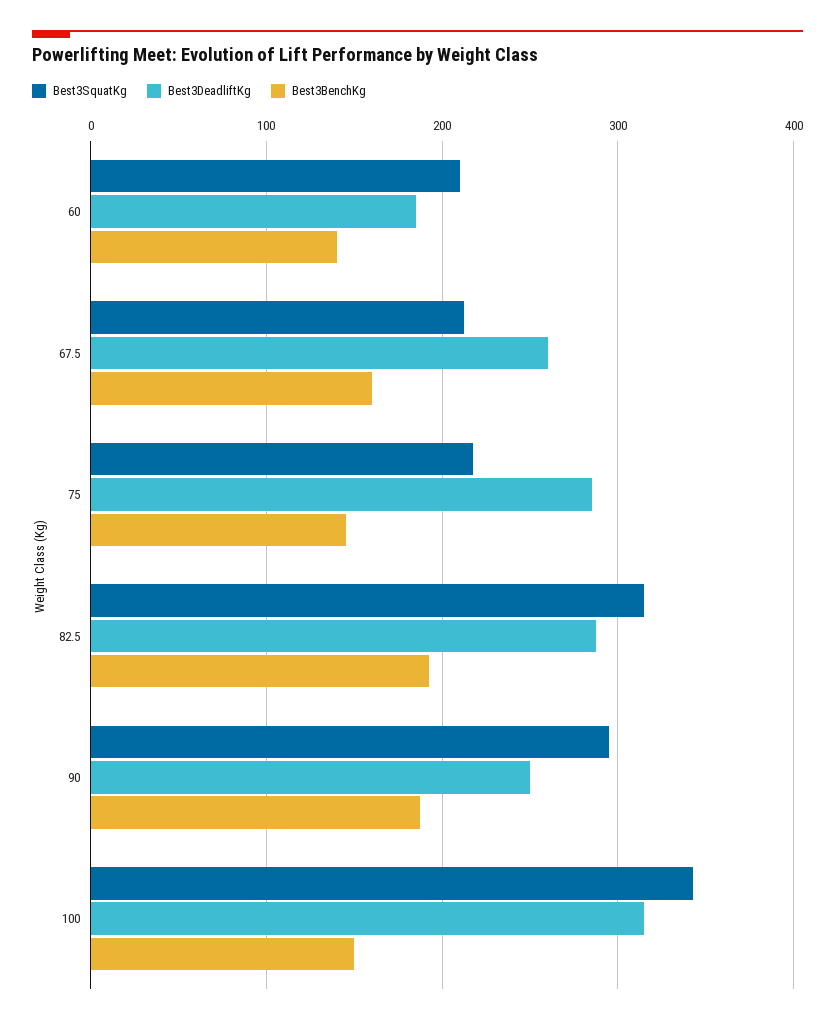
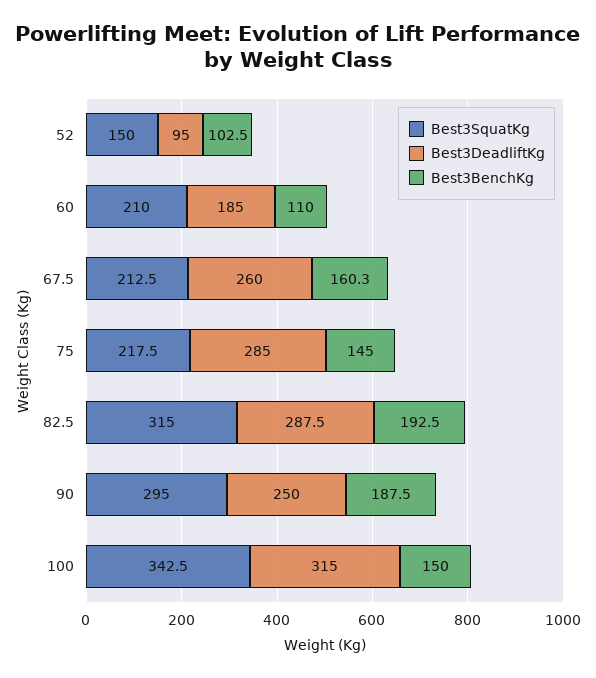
  {
    "Best3SquatKg": {
      "60": 210,
      "67.5": 212.5,
      "75": 217.5,
      "82.5": 315,
      "90": 295,
-     "100": 342.5
+     "100": 342.5,
+     "52": 150
    },
    "Best3DeadliftKg": {
      "60": 185,
      "67.5": 260,
      "75": 285,
      "82.5": 287.5,
      "90": 250,
-     "100": 315
+     "100": 315,
+     "52": 95
    },
    "Best3BenchKg": {
-     "60": 140,
+     "60": 110,
      "67.5": 160.3,
      "75": 145,
      "82.5": 192.5,
      "90": 187.5,
-     "100": 150
+     "100": 150,
+     "52": 102.5
    }
  }

